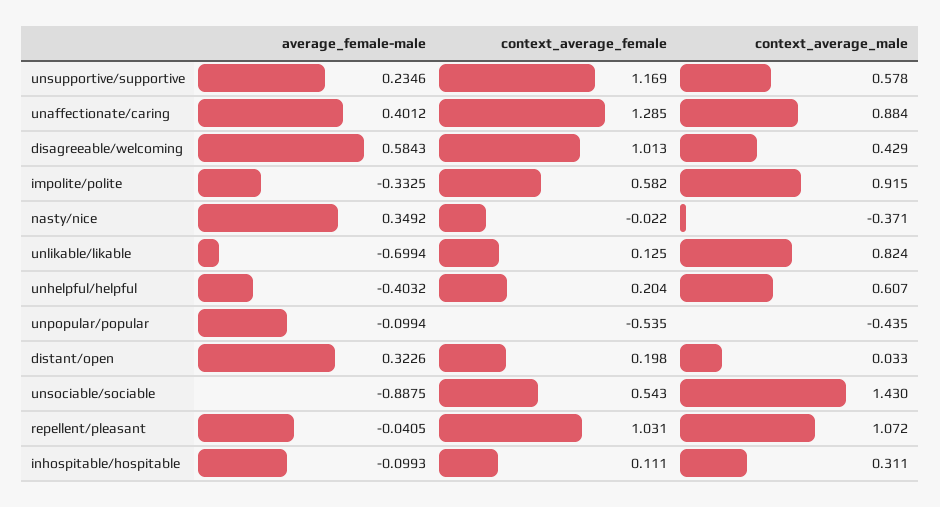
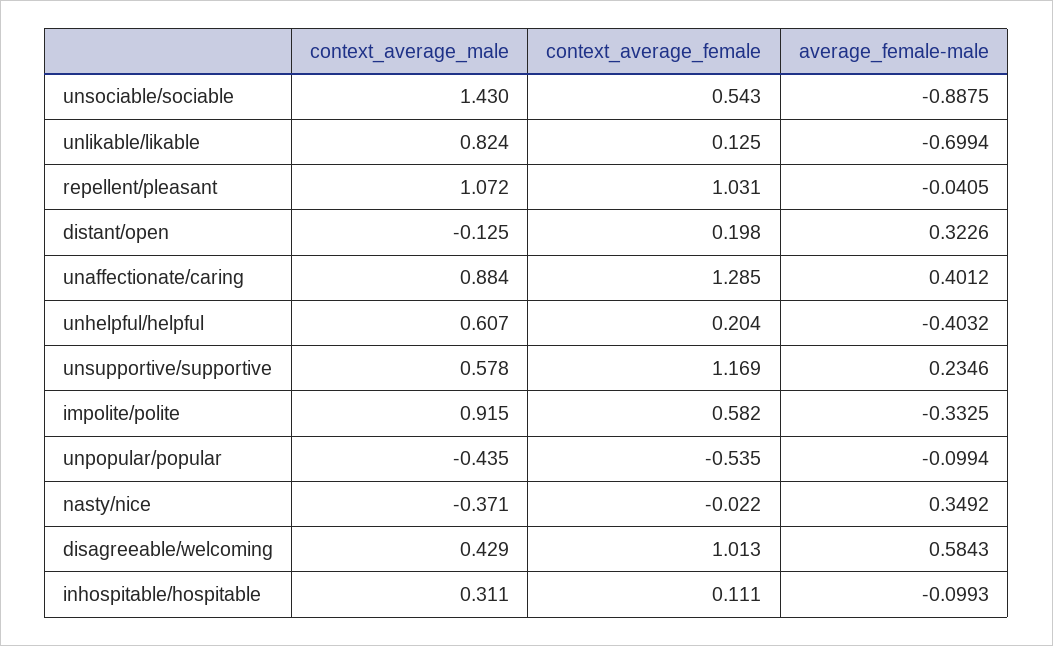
  {
    "average_female-male": {
      "unsupportive/supportive": 0.2346,
      "unaffectionate/caring": 0.4012,
      "disagreeable/welcoming": 0.5843,
      "impolite/polite": -0.3325,
      "nasty/nice": 0.3492,
      "unlikable/likable": -0.6994,
      "unhelpful/helpful": -0.4032,
      "unpopular/popular": -0.0994,
      "distant/open": 0.3226,
      "unsociable/sociable": -0.8875,
      "repellent/pleasant": -0.0405,
      "inhospitable/hospitable": -0.0993
    },
    "context_average_female": {
      "unsupportive/supportive": 1.169,
      "unaffectionate/caring": 1.285,
      "disagreeable/welcoming": 1.013,
      "impolite/polite": 0.582,
      "nasty/nice": -0.022,
      "unlikable/likable": 0.125,
      "unhelpful/helpful": 0.204,
      "unpopular/popular": -0.535,
      "distant/open": 0.198,
      "unsociable/sociable": 0.543,
      "repellent/pleasant": 1.031,
      "inhospitable/hospitable": 0.111
    },
    "context_average_male": {
      "unsupportive/supportive": 0.578,
      "unaffectionate/caring": 0.884,
      "disagreeable/welcoming": 0.429,
      "impolite/polite": 0.915,
      "nasty/nice": -0.371,
      "unlikable/likable": 0.824,
      "unhelpful/helpful": 0.607,
      "unpopular/popular": -0.435,
-     "distant/open": 0.033,
+     "distant/open": -0.125,
      "unsociable/sociable": 1.43,
      "repellent/pleasant": 1.072,
      "inhospitable/hospitable": 0.311
    }
  }

